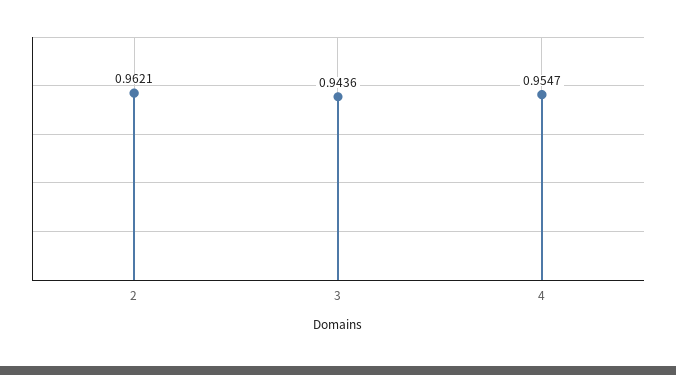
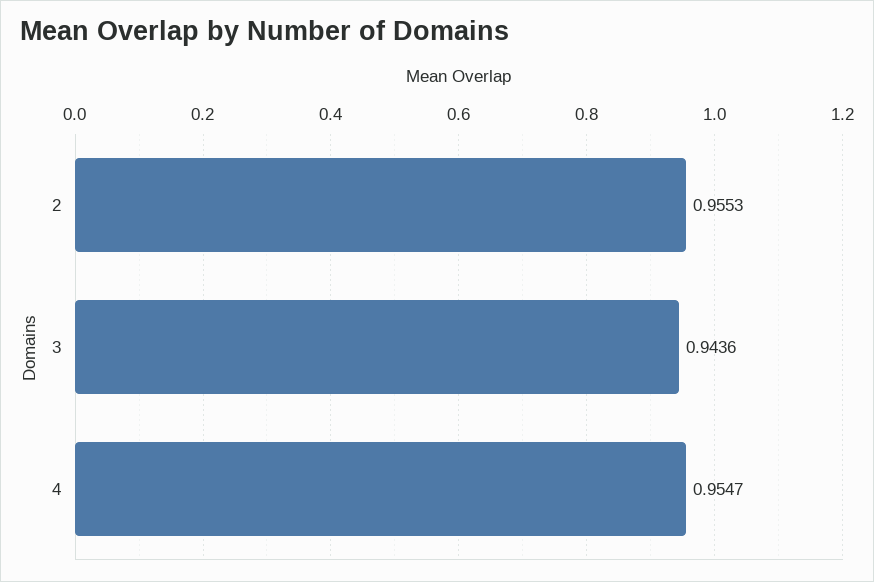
  {
-   "2": 0.9621,
+   "2": 0.9553,
    "3": 0.9436,
    "4": 0.9547
  }

